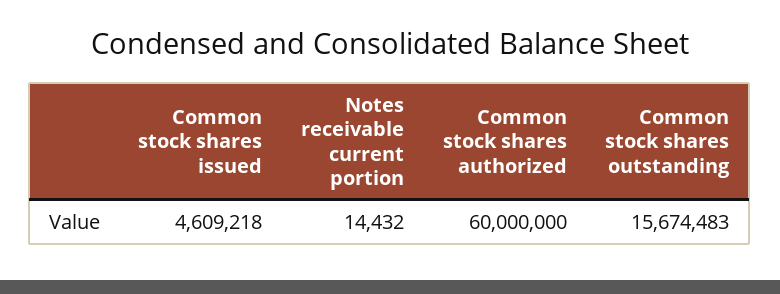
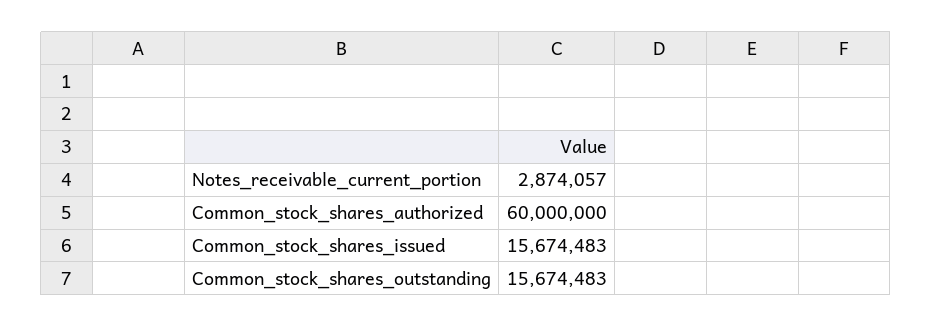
  {
-   "Common stock shares issued": 4609218,
+   "Common stock shares issued": 15674483,
-   "Notes receivable current portion": 14432,
+   "Notes receivable current portion": 2874057,
    "Common stock shares authorized": 60000000,
    "Common stock shares outstanding": 15674483
  }

